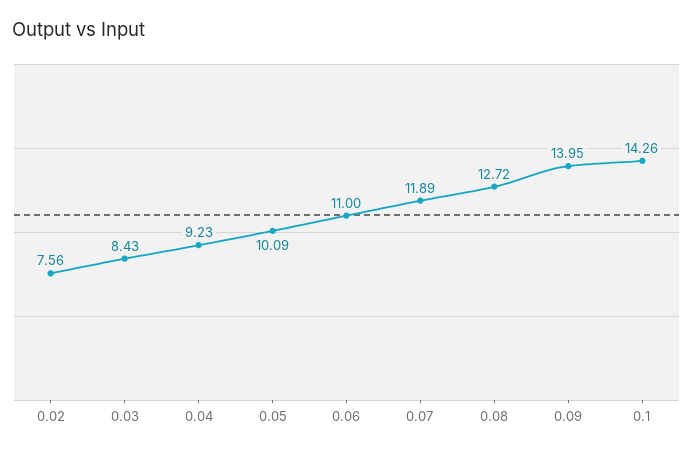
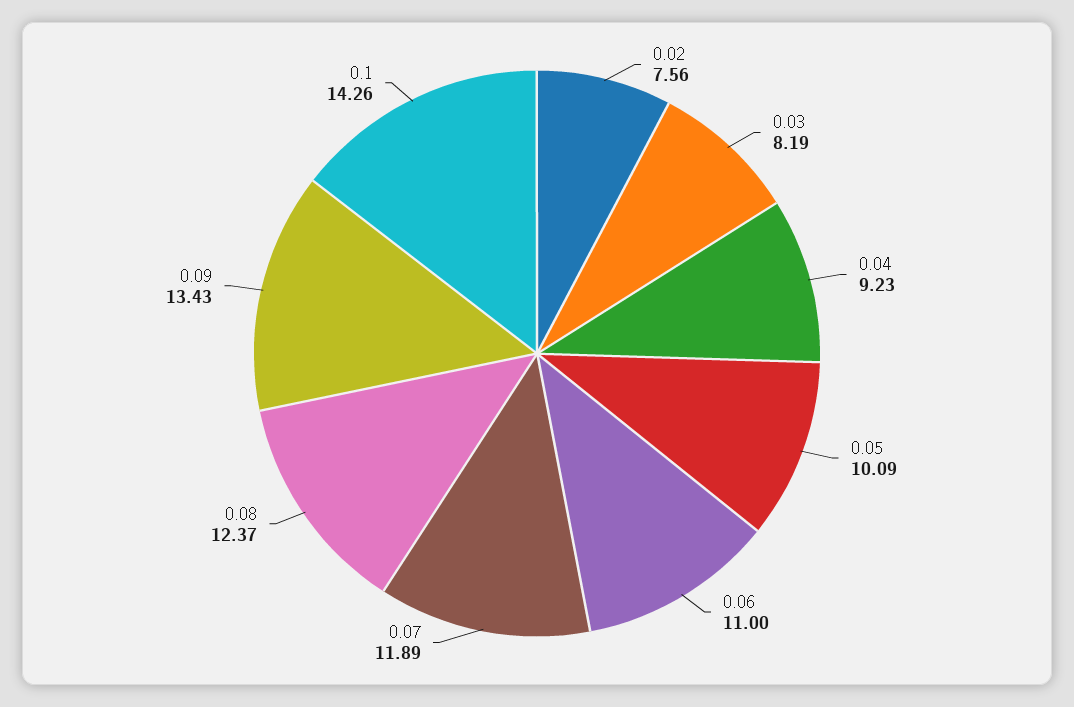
  {
    "0.02": 7.56,
-   "0.03": 8.43,
+   "0.03": 8.19,
    "0.04": 9.23,
    "0.05": 10.09,
    "0.06": 11,
    "0.07": 11.89,
-   "0.08": 12.72,
+   "0.08": 12.37,
-   "0.09": 13.95,
+   "0.09": 13.43,
    "0.1": 14.26
  }

